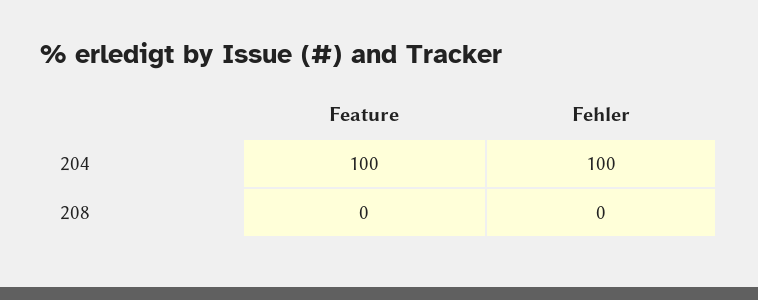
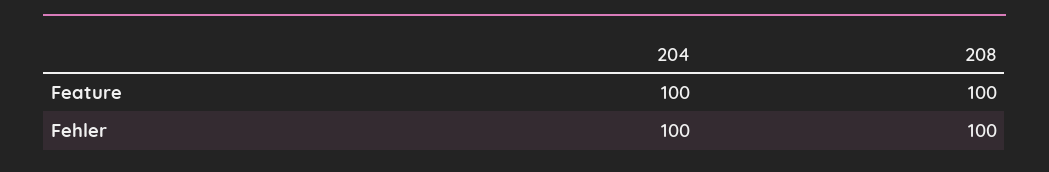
  {
    "Feature": {
      "204": 100,
-     "208": 0
+     "208": 100
    },
    "Fehler": {
      "204": 100,
-     "208": 0
+     "208": 100
    }
  }

